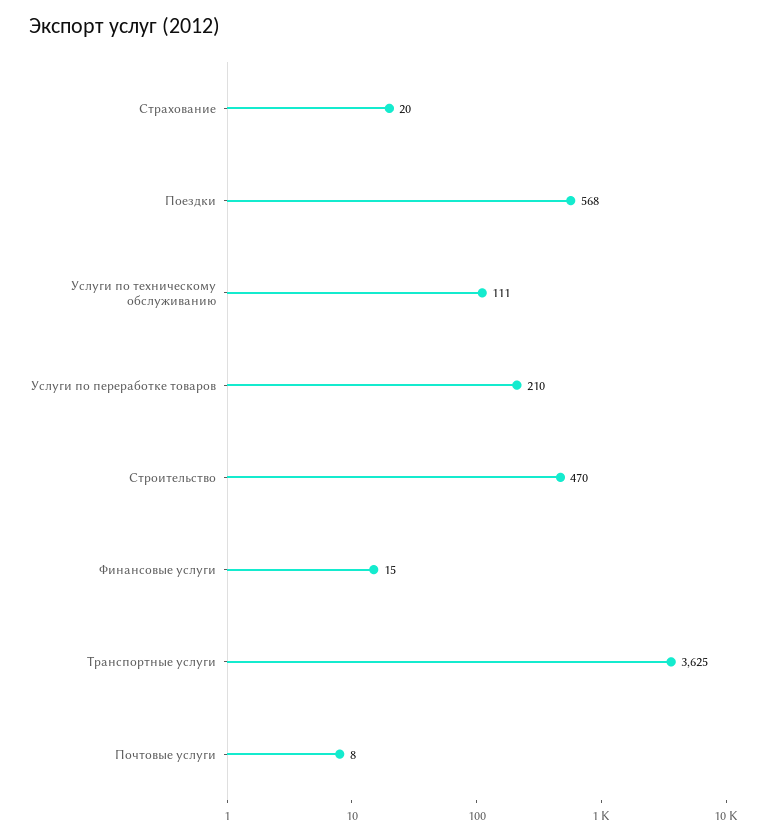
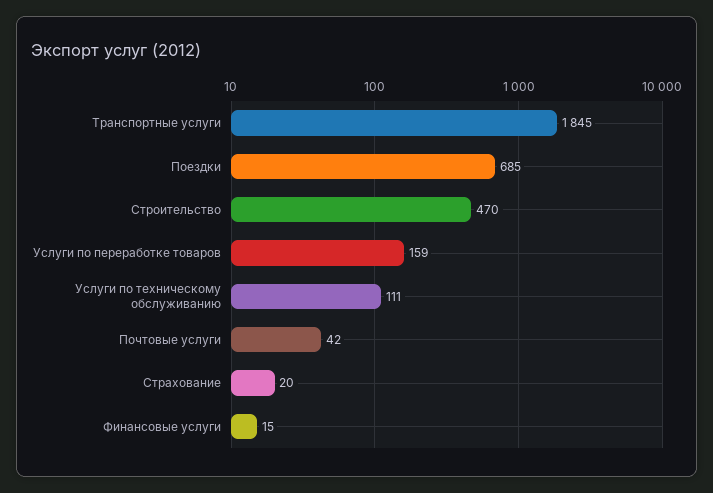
  {
    "Страхование": 20,
-   "Поездки": 568,
+   "Поездки": 685,
    "Услуги по техническому обслуживанию": 111,
-   "Услуги по переработке товаров": 210,
+   "Услуги по переработке товаров": 159,
    "Строительство": 470,
    "Финансовые услуги": 15,
-   "Транспортные услуги": 3625,
+   "Транспортные услуги": 1845,
-   "Почтовые услуги": 8
+   "Почтовые услуги": 42
  }

